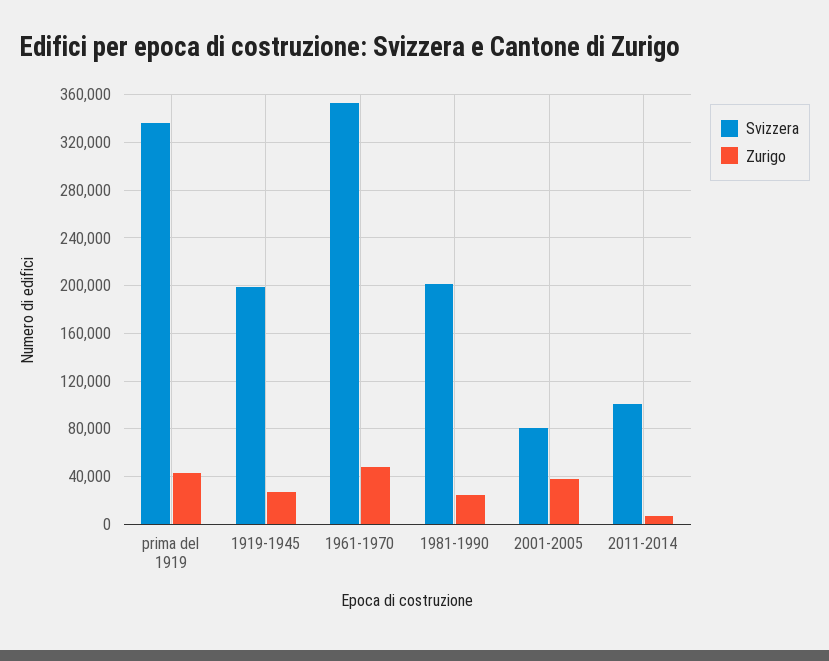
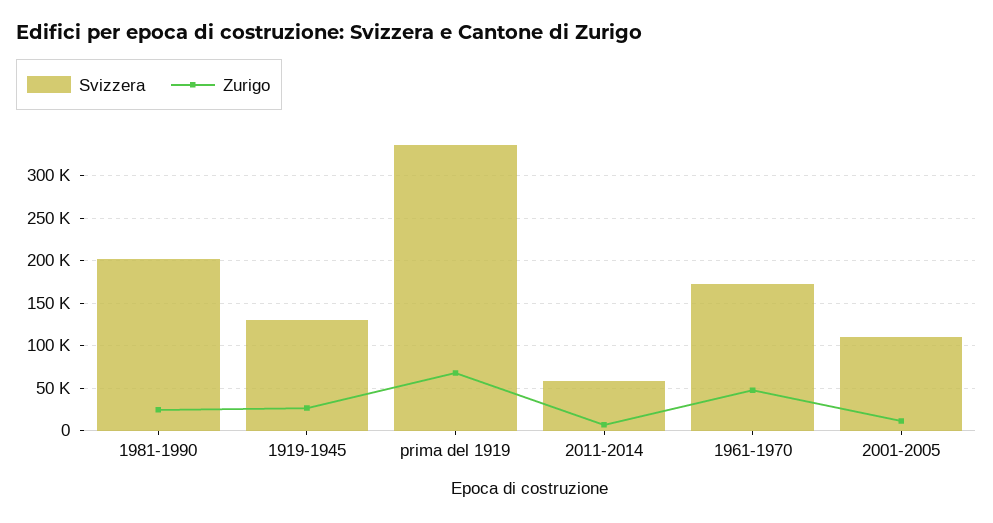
  {
    "Svizzera": {
      "prima del 1919": 340000,
-     "1919-1945": 200000,
+     "1919-1945": 130000,
-     "1961-1970": 350000,
+     "1961-1970": 170000,
      "1981-1990": 200000,
-     "2001-2005": 80000,
+     "2001-2005": 110000,
-     "2011-2014": 100000
+     "2011-2014": 60000
    },
    "Zurigo": {
-     "prima del 1919": 40000,
+     "prima del 1919": 70000,
      "1919-1945": 30000,
      "1961-1970": 50000,
      "1981-1990": 20000,
-     "2001-2005": 40000,
+     "2001-2005": 10000,
      "2011-2014": 10000
    }
  }

